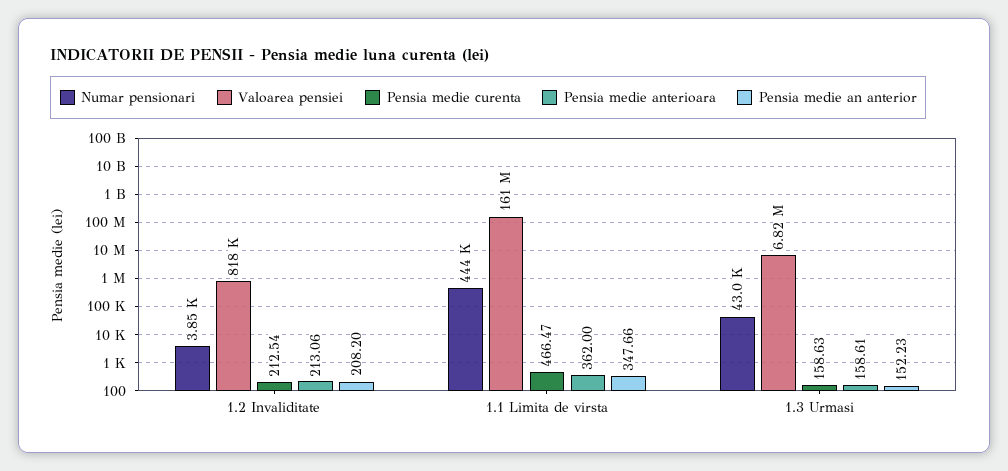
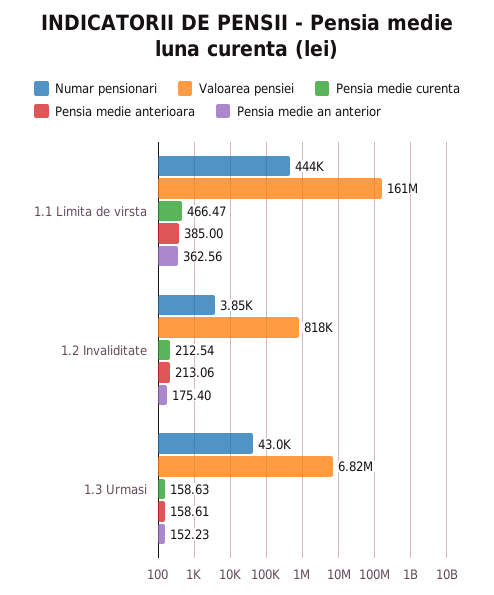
  {
    "Numar pensionari": {
      "1.2 Invaliditate": 3850,
      "1.1 Limita de virsta": 444000,
      "1.3 Urmasi": 43000
    },
    "Valoarea pensiei": {
      "1.2 Invaliditate": 818000,
      "1.1 Limita de virsta": 161000000,
      "1.3 Urmasi": 6820000
    },
    "Pensia medie curenta": {
      "1.2 Invaliditate": 212.54,
      "1.1 Limita de virsta": 466.47,
      "1.3 Urmasi": 158.63
    },
    "Pensia medie anterioara": {
      "1.2 Invaliditate": 213.06,
-     "1.1 Limita de virsta": 362,
+     "1.1 Limita de virsta": 385,
      "1.3 Urmasi": 158.61
    },
    "Pensia medie an anterior": {
-     "1.2 Invaliditate": 208.2,
+     "1.2 Invaliditate": 175.4,
-     "1.1 Limita de virsta": 347.66,
+     "1.1 Limita de virsta": 362.56,
      "1.3 Urmasi": 152.23
    }
  }

